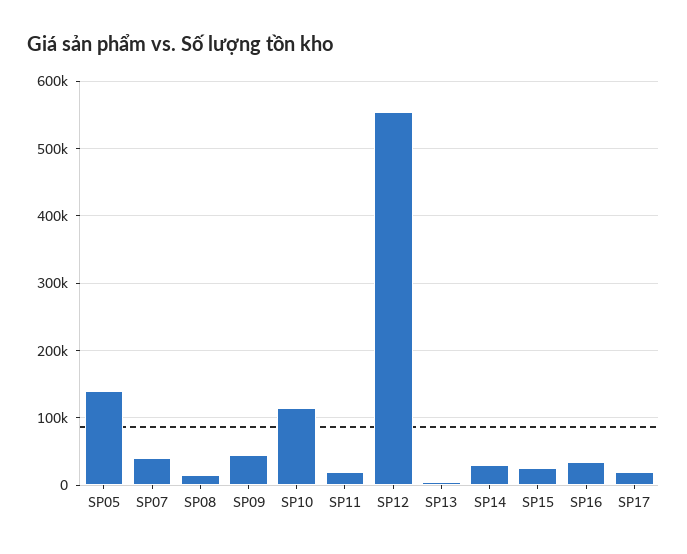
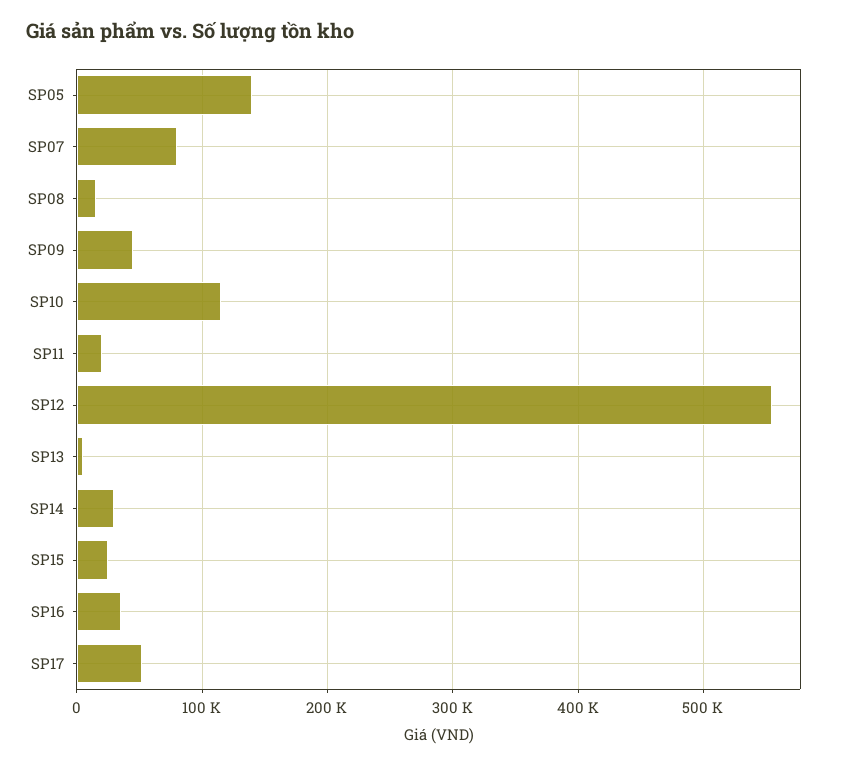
  {
    "SP05": 140000,
-   "SP07": 40000,
+   "SP07": 80000,
    "SP08": 20000,
    "SP09": 50000,
    "SP10": 120000,
    "SP11": 20000,
    "SP12": 560000,
    "SP13": 10000,
    "SP14": 30000,
    "SP15": 30000,
    "SP16": 40000,
-   "SP17": 20000
+   "SP17": 50000
  }

